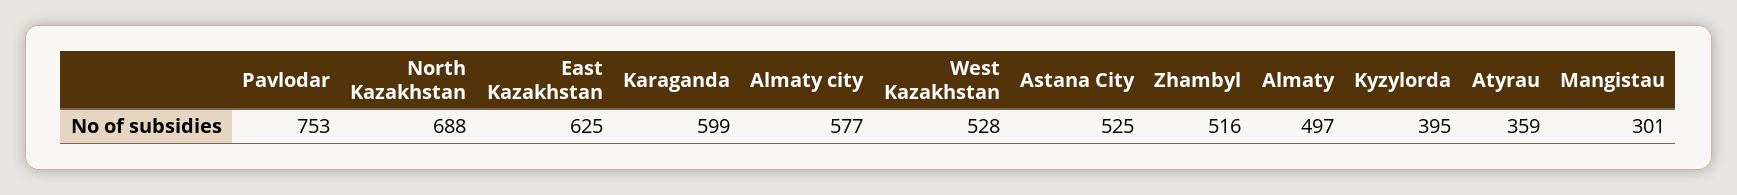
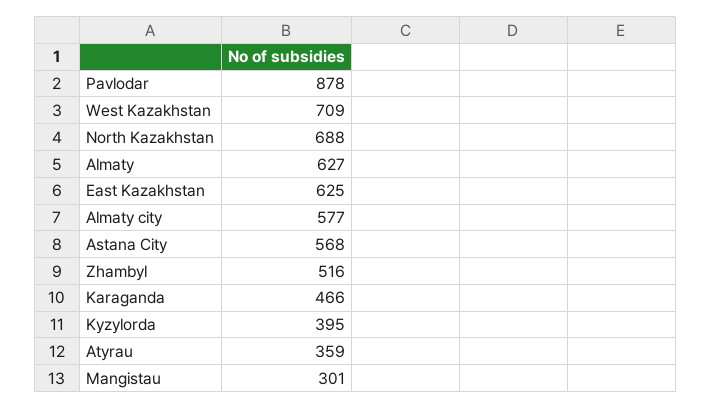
  {
-   "Pavlodar": 753,
+   "Pavlodar": 878,
    "North Kazakhstan": 688,
    "East Kazakhstan": 625,
-   "Karaganda": 599,
+   "Karaganda": 466,
    "Almaty city": 577,
-   "West Kazakhstan": 528,
+   "West Kazakhstan": 709,
-   "Astana City": 525,
+   "Astana City": 568,
    "Zhambyl": 516,
-   "Almaty": 497,
+   "Almaty": 627,
    "Kyzylorda": 395,
    "Atyrau": 359,
    "Mangistau": 301
  }

